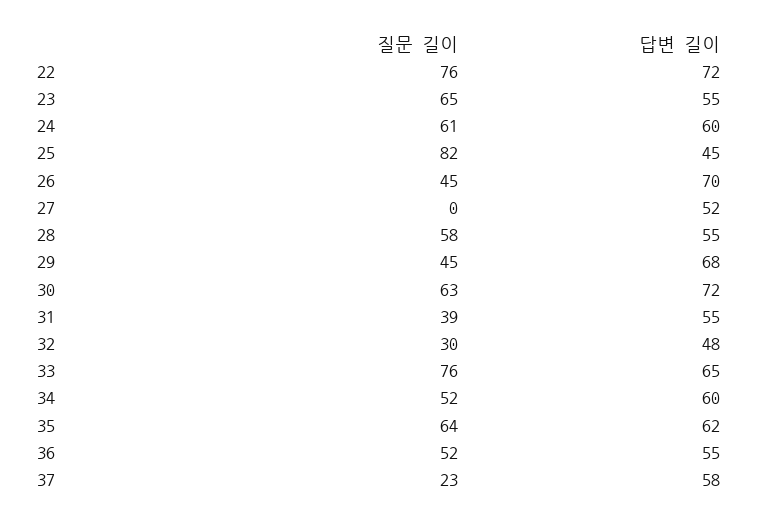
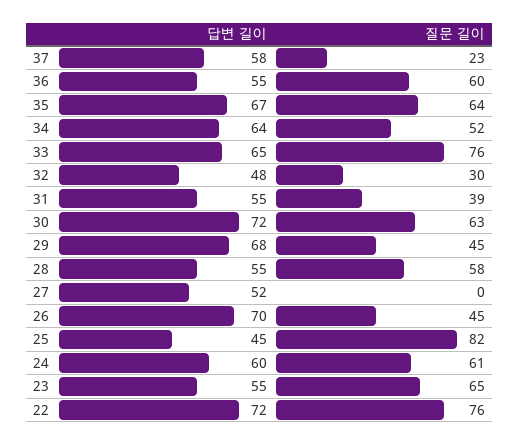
  {
    "질문 길이": {
      "22": 76,
      "23": 65,
      "24": 61,
      "25": 82,
      "26": 45,
      "27": 0,
      "28": 58,
      "29": 45,
      "30": 63,
      "31": 39,
      "32": 30,
      "33": 76,
      "34": 52,
      "35": 64,
-     "36": 52,
+     "36": 60,
      "37": 23
    },
    "답변 길이": {
      "22": 72,
      "23": 55,
      "24": 60,
      "25": 45,
      "26": 70,
      "27": 52,
      "28": 55,
      "29": 68,
      "30": 72,
      "31": 55,
      "32": 48,
      "33": 65,
-     "34": 60,
+     "34": 64,
-     "35": 62,
+     "35": 67,
      "36": 55,
      "37": 58
    }
  }

